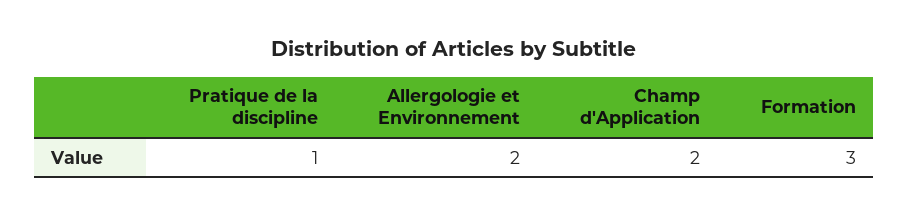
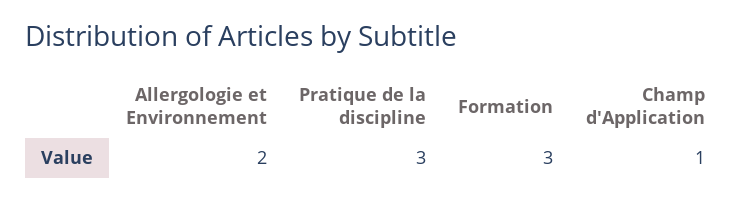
  {
-   "Pratique de la discipline": 1,
+   "Pratique de la discipline": 3,
    "Allergologie et Environnement": 2,
-   "Champ d'Application": 2,
+   "Champ d'Application": 1,
    "Formation": 3
  }

